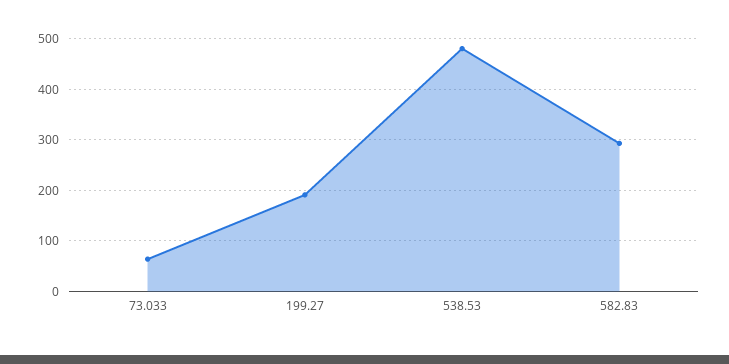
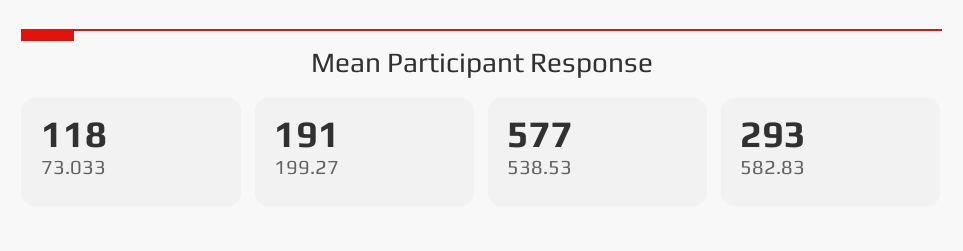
  {
-   "73.033": 60,
+   "73.033": 118,
    "199.27": 191,
-   "538.53": 480,
+   "538.53": 577,
    "582.83": 293
  }

